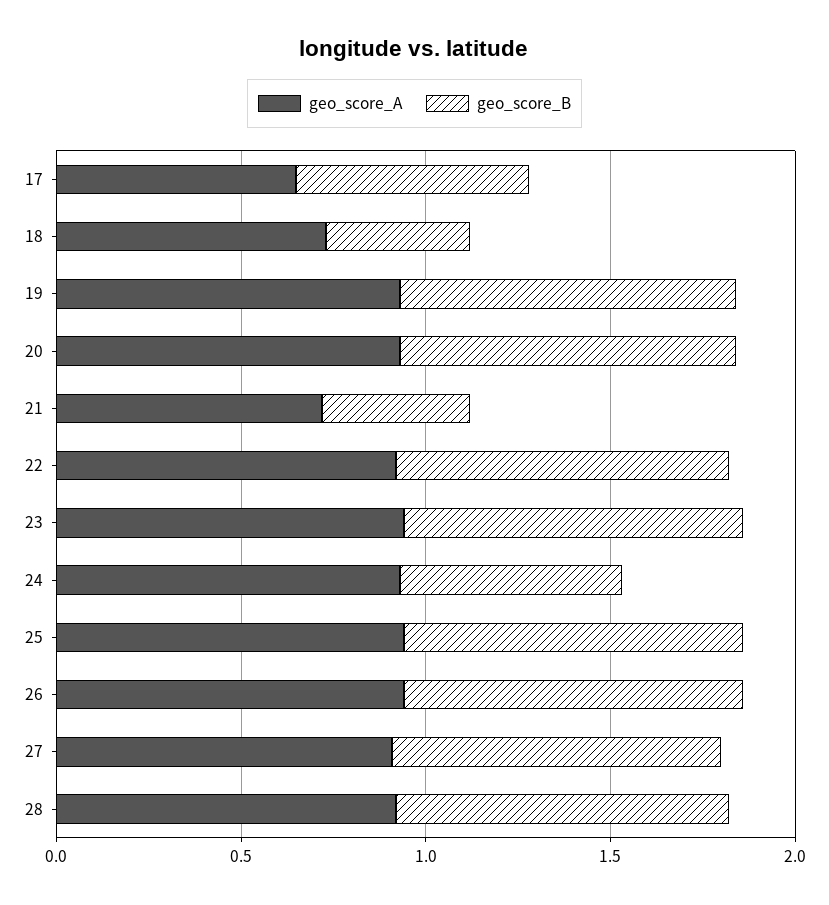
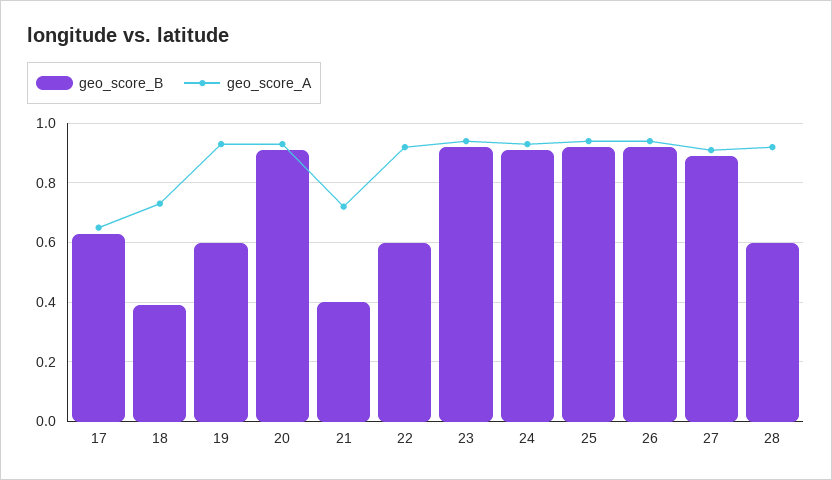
  {
    "geo_score_A": {
      "17": 0.65,
      "18": 0.75,
      "19": 0.95,
      "20": 0.95,
      "21": 0.7,
      "22": 0.9,
      "23": 0.95,
      "24": 0.95,
      "25": 0.95,
      "26": 0.95,
      "27": 0.9,
      "28": 0.9
    },
    "geo_score_B": {
      "17": 0.65,
      "18": 0.4,
-     "19": 0.9,
+     "19": 0.6,
      "20": 0.9,
      "21": 0.4,
-     "22": 0.9,
+     "22": 0.6,
      "23": 0.9,
-     "24": 0.6,
+     "24": 0.9,
      "25": 0.9,
      "26": 0.9,
      "27": 0.9,
-     "28": 0.9
+     "28": 0.6
    }
  }

